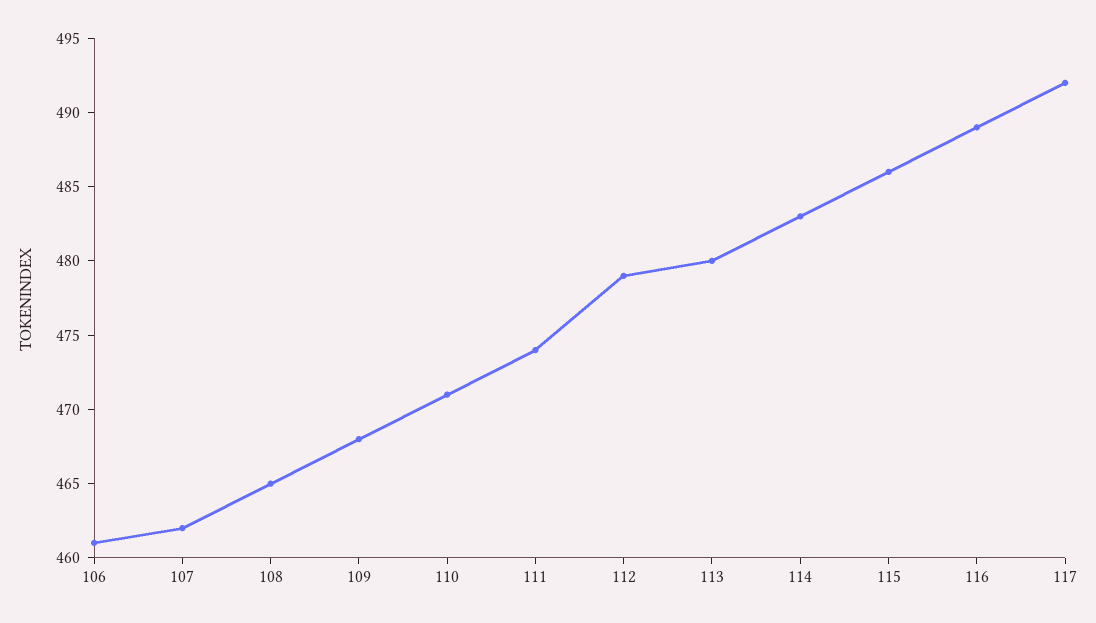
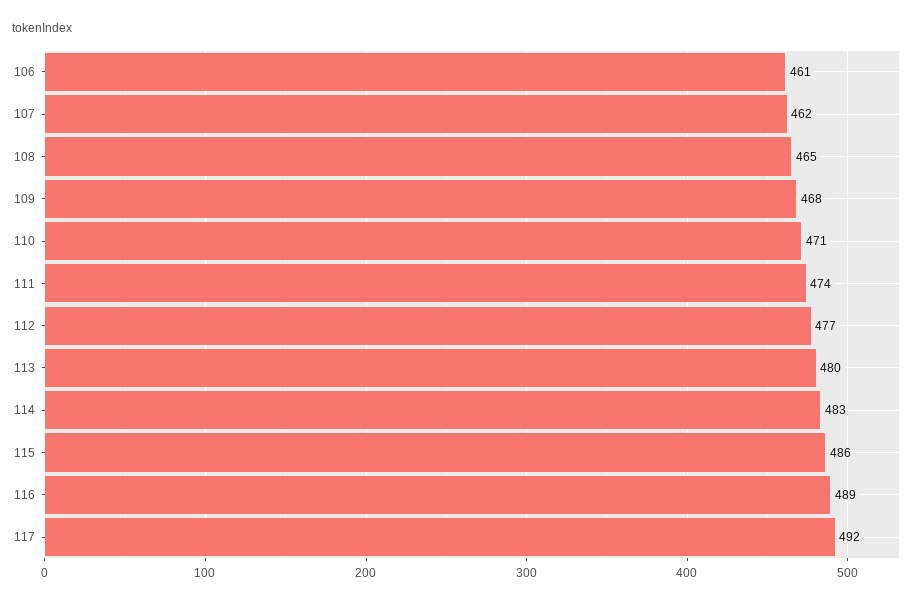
  {
    "106": 461,
    "107": 462,
    "108": 465,
    "109": 468,
    "110": 471,
    "111": 474,
-   "112": 479,
+   "112": 477,
    "113": 480,
    "114": 483,
    "115": 486,
    "116": 489,
    "117": 492
  }

